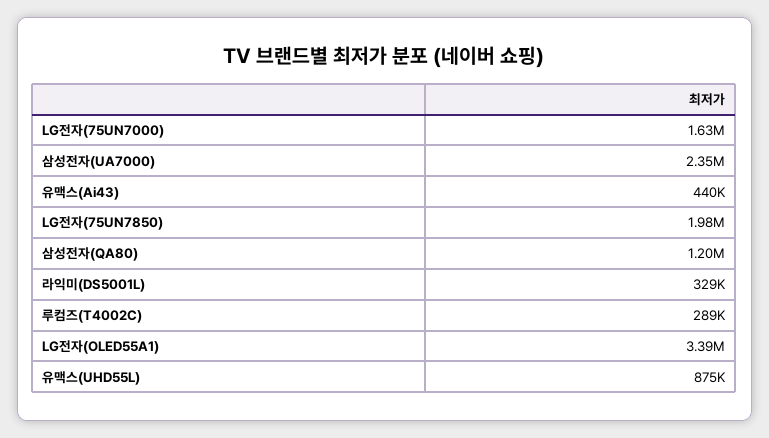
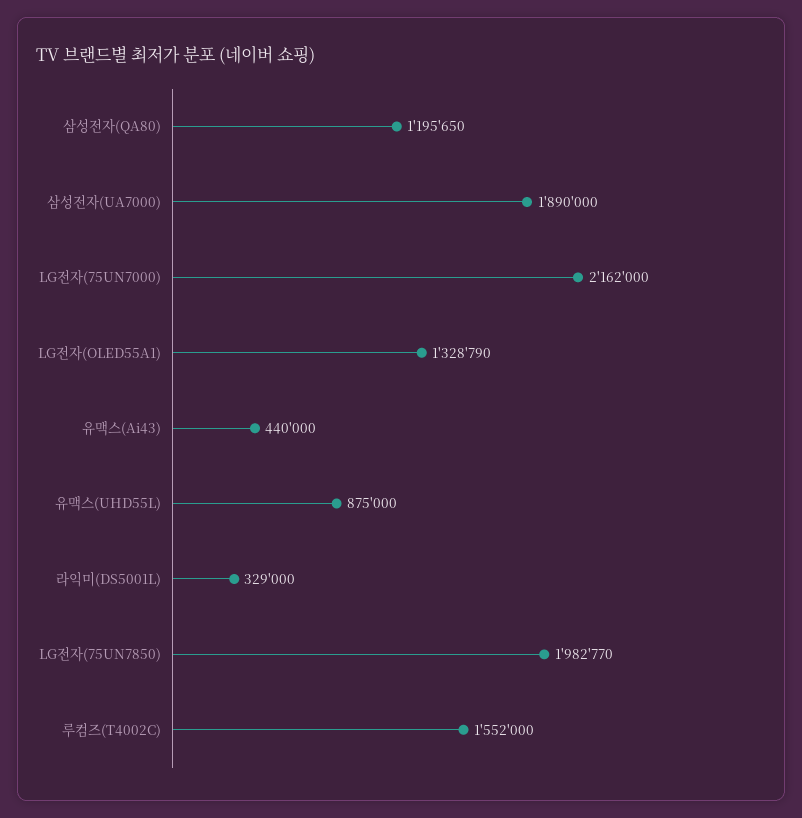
  {
-   "LG전자(75UN7000)": 1630000,
+   "LG전자(75UN7000)": 2162000,
-   "삼성전자(UA7000)": 2350000,
+   "삼성전자(UA7000)": 1890000,
    "유맥스(Ai43)": 440000,
    "LG전자(75UN7850)": 1982770,
    "삼성전자(QA80)": 1195650,
    "라익미(DS5001L)": 329000,
-   "루컴즈(T4002C)": 289000,
+   "루컴즈(T4002C)": 1552000,
-   "LG전자(OLED55A1)": 3390000,
+   "LG전자(OLED55A1)": 1328790,
    "유맥스(UHD55L)": 875000
  }

